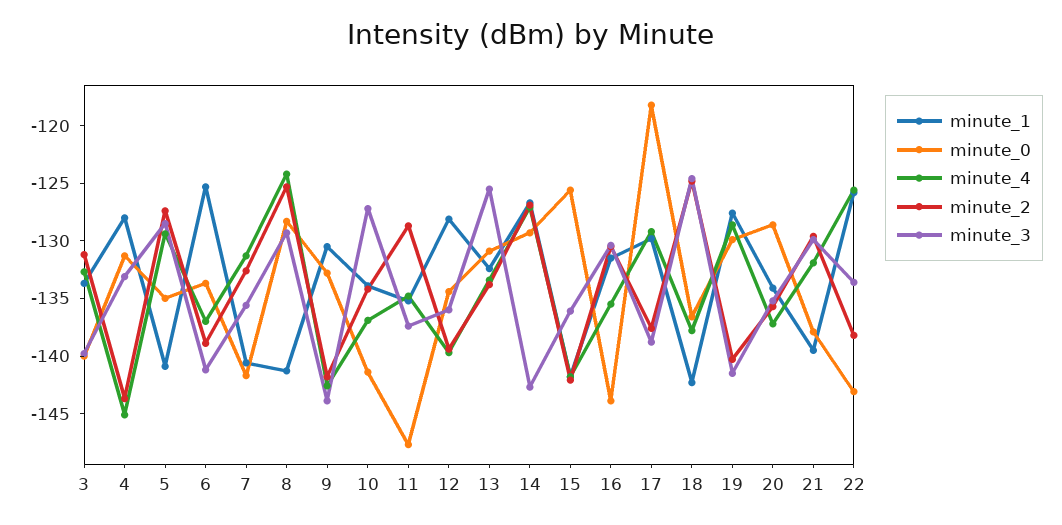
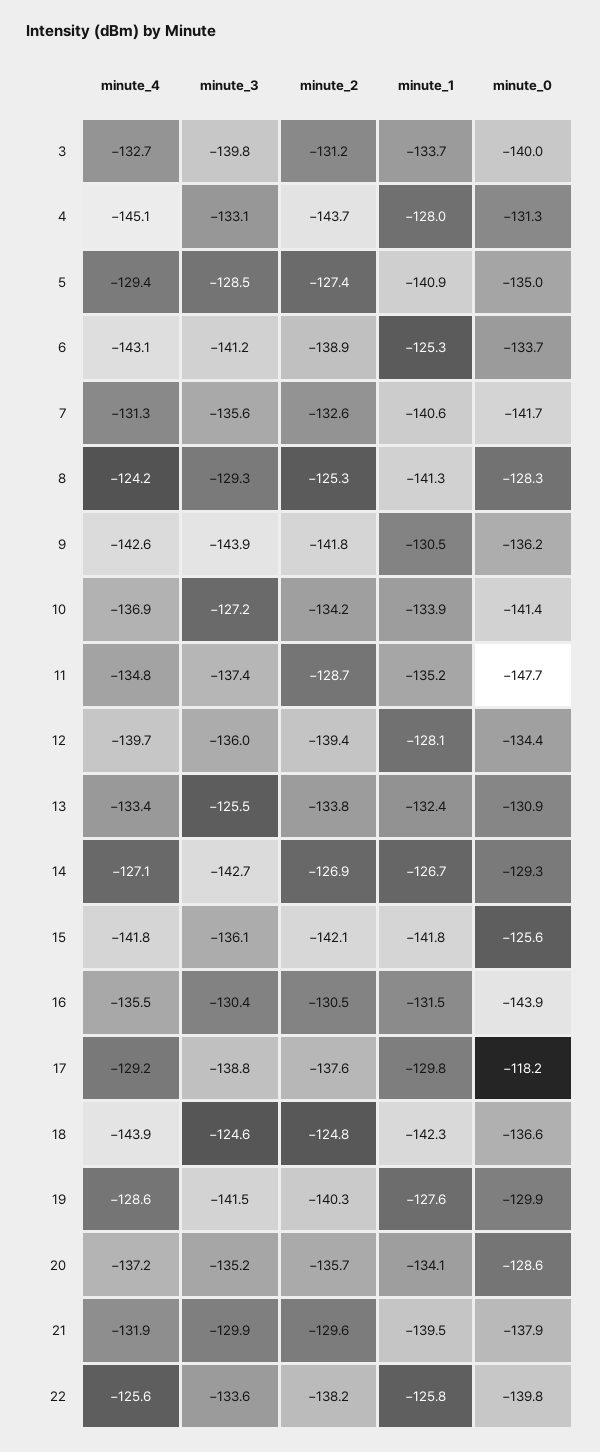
  {
    "minute_1": {
      "3": -133.7,
      "4": -128,
      "5": -140.9,
      "6": -125.3,
      "7": -140.6,
      "8": -141.3,
      "9": -130.5,
      "10": -133.9,
      "11": -135.2,
      "12": -128.1,
      "13": -132.4,
      "14": -126.7,
      "15": -141.8,
      "16": -131.5,
      "17": -129.8,
      "18": -142.3,
      "19": -127.6,
      "20": -134.1,
      "21": -139.5,
      "22": -125.8
    },
    "minute_0": {
      "3": -140,
      "4": -131.3,
      "5": -135,
      "6": -133.7,
      "7": -141.7,
      "8": -128.3,
-     "9": -133,
+     "9": -136.2,
      "10": -141.4,
      "11": -147.7,
      "12": -134.4,
      "13": -130.9,
      "14": -129.3,
      "15": -125.6,
      "16": -143.9,
      "17": -118.2,
      "18": -136.6,
      "19": -129.9,
      "20": -128.6,
      "21": -137.9,
-     "22": -143
+     "22": -139.8
    },
    "minute_4": {
      "3": -132.7,
      "4": -145.1,
      "5": -129.4,
-     "6": -137,
+     "6": -143.1,
      "7": -131.3,
      "8": -124.2,
      "9": -142.6,
      "10": -136.9,
      "11": -134.8,
      "12": -139.7,
      "13": -133.4,
      "14": -127.1,
      "15": -141.8,
      "16": -135.5,
      "17": -129.2,
-     "18": -138,
+     "18": -143.9,
      "19": -128.6,
      "20": -137.2,
      "21": -131.9,
      "22": -125.6
    },
    "minute_2": {
      "3": -131.2,
      "4": -143.7,
      "5": -127.4,
      "6": -138.9,
      "7": -132.6,
      "8": -125.3,
      "9": -141.8,
      "10": -134.2,
      "11": -128.7,
      "12": -139.4,
      "13": -133.8,
      "14": -126.9,
      "15": -142.1,
      "16": -130.5,
      "17": -137.6,
      "18": -124.8,
      "19": -140.3,
      "20": -135.7,
      "21": -129.6,
      "22": -138.2
    },
    "minute_3": {
      "3": -139.8,
      "4": -133.1,
      "5": -128.5,
      "6": -141.2,
      "7": -135.6,
      "8": -129.3,
      "9": -143.9,
      "10": -127.2,
      "11": -137.4,
      "12": -136,
      "13": -125.5,
      "14": -142.7,
      "15": -136.1,
      "16": -130.4,
      "17": -138.8,
      "18": -124.6,
      "19": -141.5,
      "20": -135.2,
      "21": -129.9,
      "22": -133.6
    }
  }

